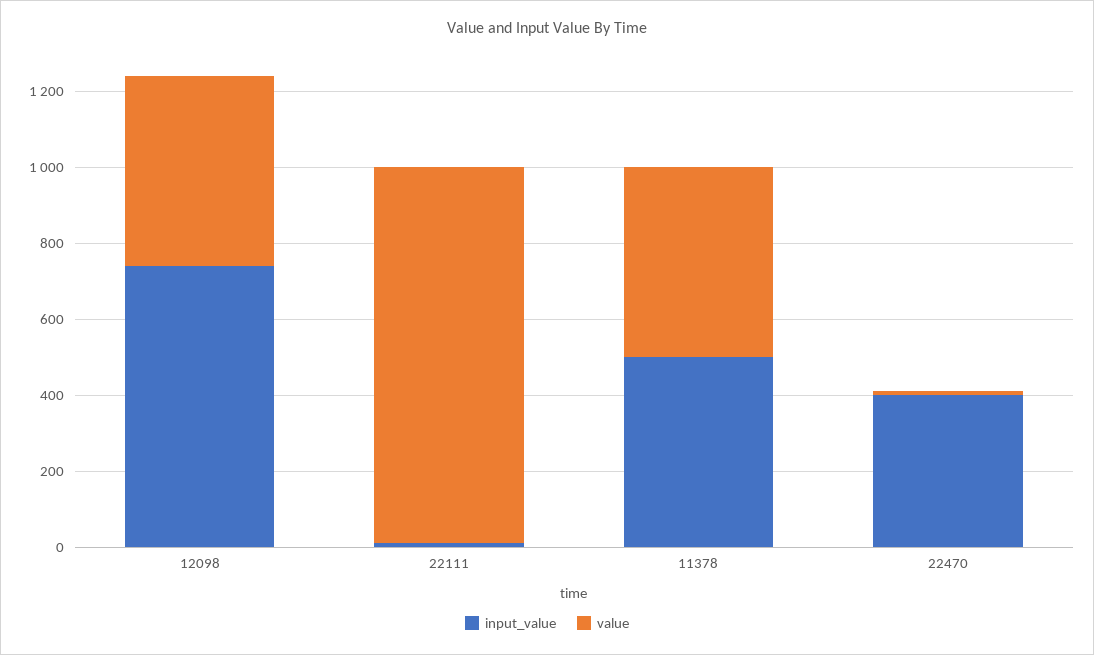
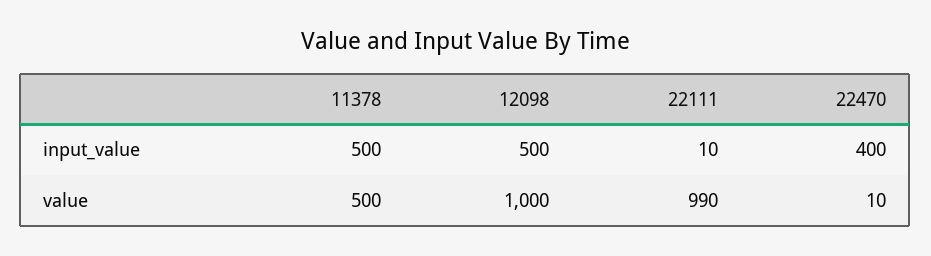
  {
    "input_value": {
-     "12098": 750,
+     "12098": 500,
      "22111": 10,
      "11378": 500,
      "22470": 400
    },
    "value": {
-     "12098": 500,
+     "12098": 1000,
      "22111": 990,
      "11378": 500,
      "22470": 10
    }
  }

